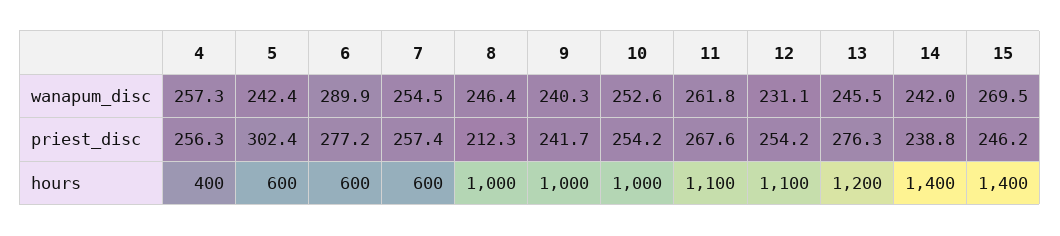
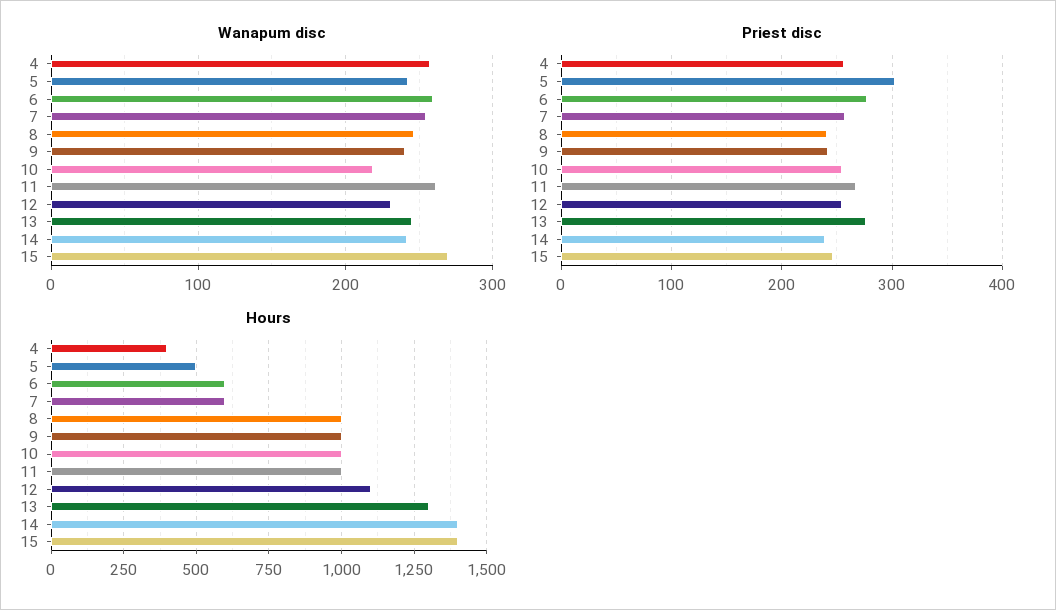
  {
    "wanapum_disc": {
      "4": 257.3,
      "5": 242.4,
-     "6": 289.9,
+     "6": 260,
      "7": 254.5,
      "8": 246.4,
      "9": 240.3,
-     "10": 252.6,
+     "10": 220,
      "11": 261.8,
      "12": 231.1,
      "13": 245.5,
      "14": 242,
      "15": 269.5
    },
    "priest_disc": {
      "4": 256.3,
      "5": 302.4,
      "6": 277.2,
      "7": 257.4,
-     "8": 212.3,
+     "8": 240,
      "9": 241.7,
      "10": 254.2,
      "11": 267.6,
      "12": 254.2,
      "13": 276.3,
      "14": 238.8,
      "15": 246.2
    },
    "hours": {
      "4": 400,
-     "5": 600,
+     "5": 500,
      "6": 600,
      "7": 600,
      "8": 1000,
      "9": 1000,
      "10": 1000,
-     "11": 1100,
+     "11": 1000,
      "12": 1100,
-     "13": 1200,
+     "13": 1300,
      "14": 1400,
      "15": 1400
    }
  }

